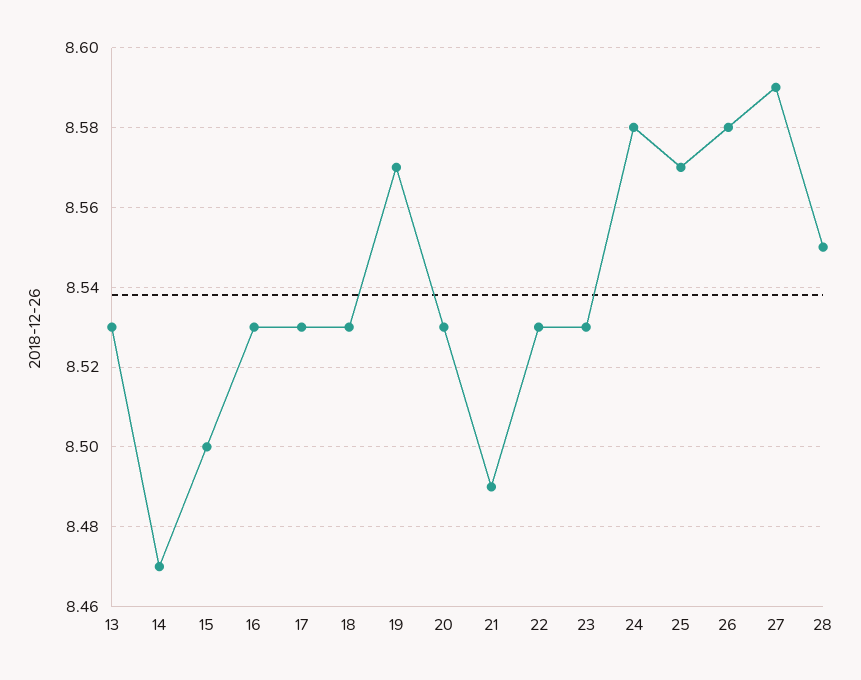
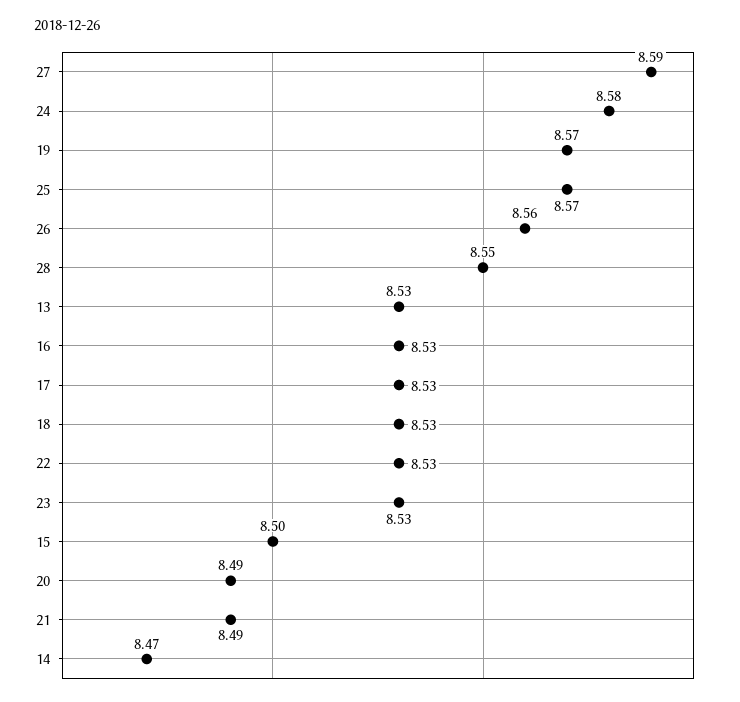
  {
    "13": 8.53,
    "14": 8.47,
    "15": 8.5,
    "16": 8.53,
    "17": 8.53,
    "18": 8.53,
    "19": 8.57,
-   "20": 8.53,
+   "20": 8.49,
    "21": 8.49,
    "22": 8.53,
    "23": 8.53,
    "24": 8.58,
    "25": 8.57,
-   "26": 8.58,
+   "26": 8.56,
    "27": 8.59,
    "28": 8.55
  }

